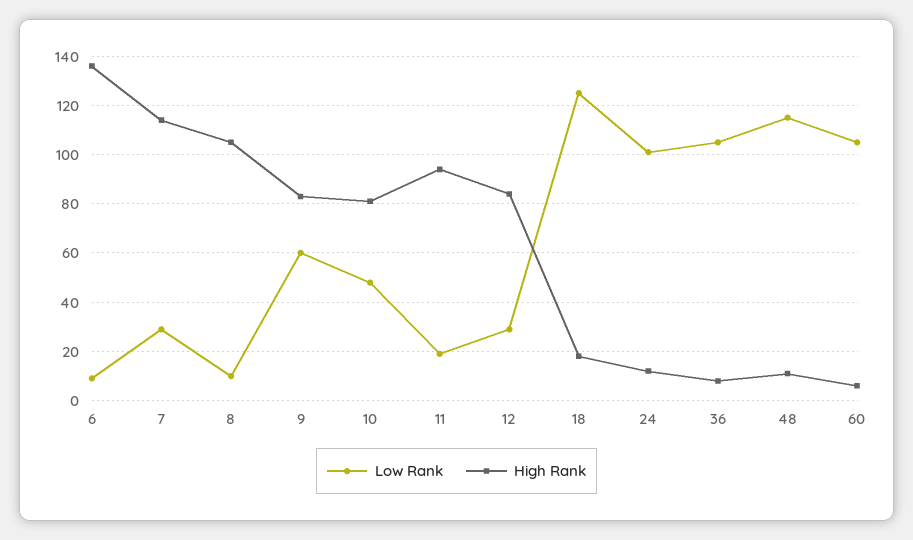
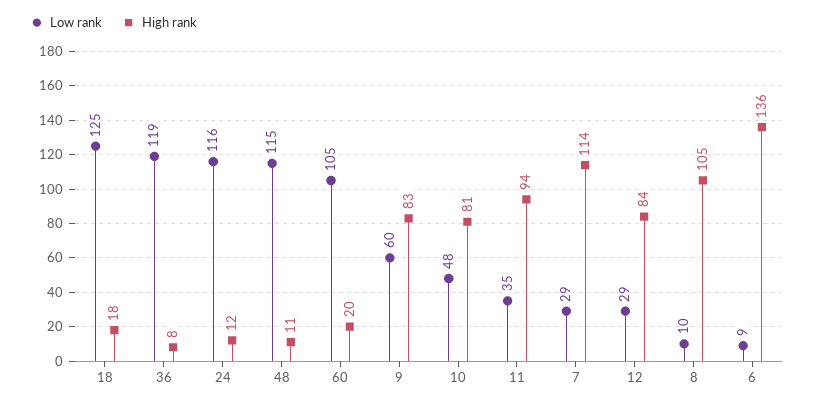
  {
    "Low Rank": {
      "6": 9,
      "7": 29,
      "8": 10,
      "9": 60,
      "10": 48,
-     "11": 20,
+     "11": 35,
      "12": 29,
      "18": 125,
-     "24": 100,
+     "24": 116,
-     "36": 105,
+     "36": 119,
      "48": 115,
      "60": 105
    },
    "High Rank": {
      "6": 136,
      "7": 114,
      "8": 105,
      "9": 83,
      "10": 81,
      "11": 94,
      "12": 84,
      "18": 18,
      "24": 12,
      "36": 8,
      "48": 11,
-     "60": 5
+     "60": 20
    }
  }

